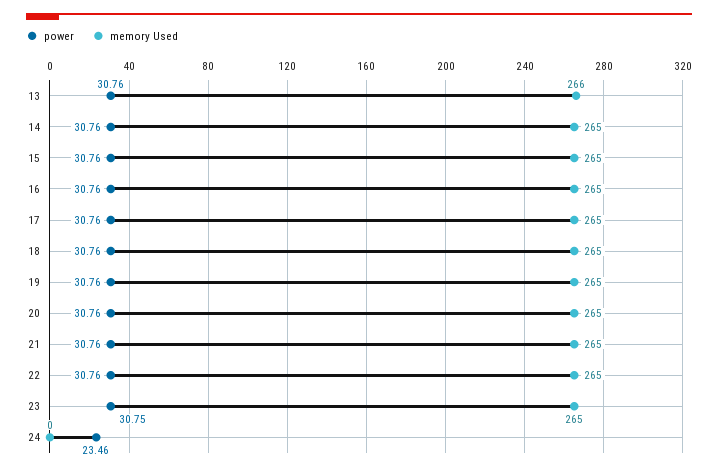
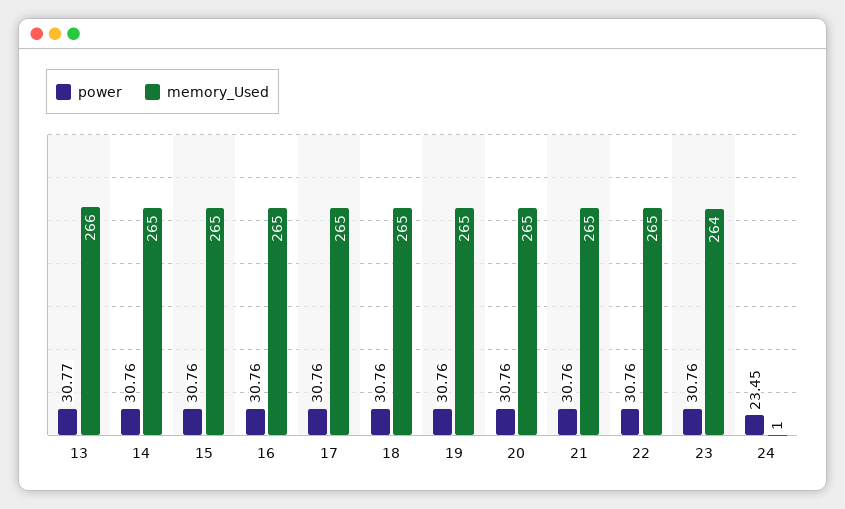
  {
    "power": {
-     "13": 30.76,
+     "13": 30.77,
      "14": 30.76,
      "15": 30.76,
      "16": 30.76,
      "17": 30.76,
      "18": 30.76,
      "19": 30.76,
      "20": 30.76,
      "21": 30.76,
      "22": 30.76,
-     "23": 30.75,
+     "23": 30.76,
-     "24": 23.46
+     "24": 23.45
    },
    "memory Used": {
      "13": 266,
      "14": 265,
      "15": 265,
      "16": 265,
      "17": 265,
      "18": 265,
      "19": 265,
      "20": 265,
      "21": 265,
      "22": 265,
-     "23": 265,
+     "23": 264,
-     "24": 0
+     "24": 1
    }
  }

